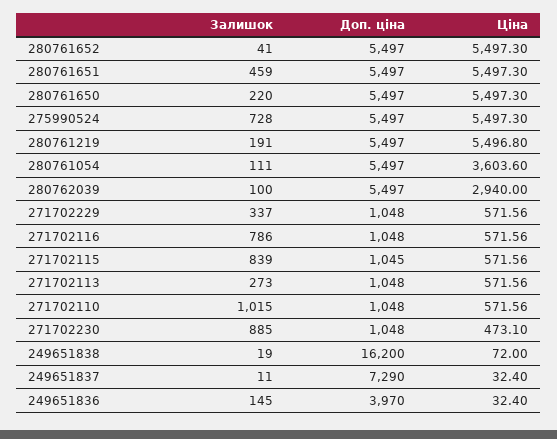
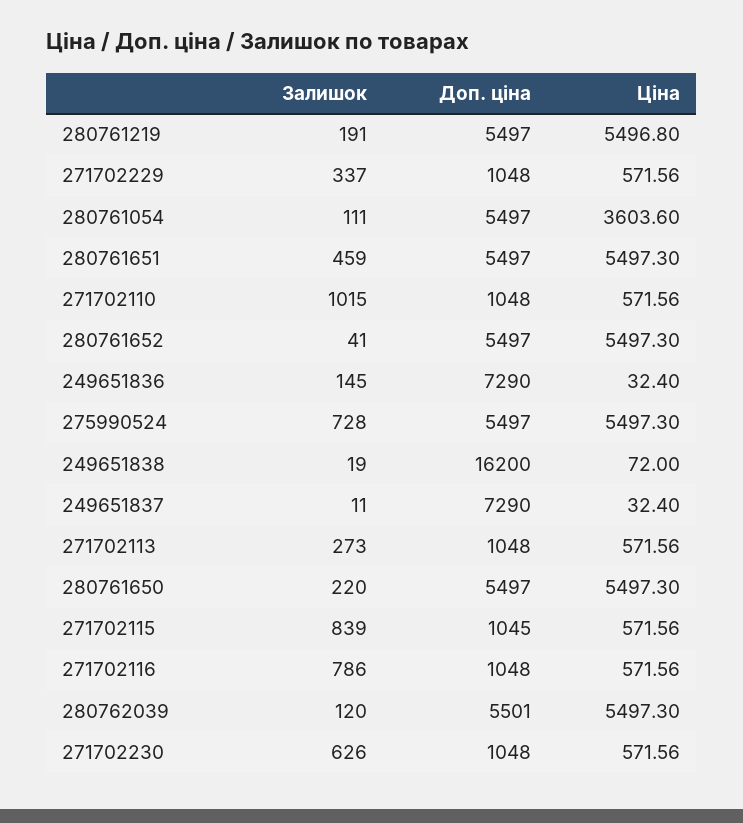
  {
    "Залишок": {
      "280761652": 41,
      "280761651": 459,
      "280761650": 220,
      "275990524": 728,
      "280761219": 191,
      "280761054": 111,
-     "280762039": 100,
+     "280762039": 120,
      "271702229": 337,
      "271702116": 786,
      "271702115": 839,
      "271702113": 273,
      "271702110": 1015,
-     "271702230": 885,
+     "271702230": 626,
      "249651838": 19,
      "249651837": 11,
      "249651836": 145
    },
    "Доп. ціна": {
      "280761652": 5497,
      "280761651": 5497,
      "280761650": 5497,
      "275990524": 5497,
      "280761219": 5497,
      "280761054": 5497,
-     "280762039": 5497,
+     "280762039": 5501,
      "271702229": 1048,
      "271702116": 1048,
      "271702115": 1045,
      "271702113": 1048,
      "271702110": 1048,
      "271702230": 1048,
      "249651838": 16200,
      "249651837": 7290,
-     "249651836": 3970
+     "249651836": 7290
    },
    "Ціна": {
      "280761652": 5497.3,
      "280761651": 5497.3,
      "280761650": 5497.3,
      "275990524": 5497.3,
      "280761219": 5496.8,
      "280761054": 3603.6,
-     "280762039": 2940,
+     "280762039": 5497.3,
      "271702229": 571.56,
      "271702116": 571.56,
      "271702115": 571.56,
      "271702113": 571.56,
      "271702110": 571.56,
-     "271702230": 473.1,
+     "271702230": 571.56,
      "249651838": 72,
      "249651837": 32.4,
      "249651836": 32.4
    }
  }

